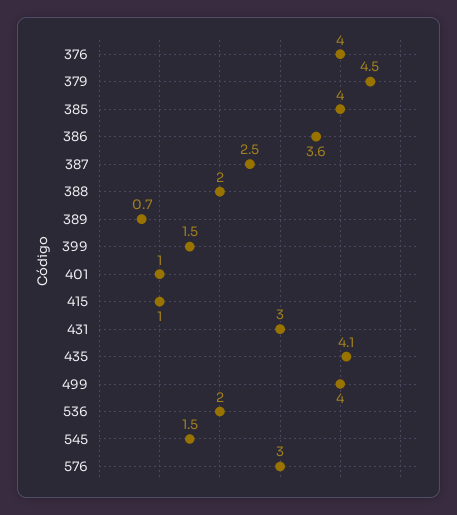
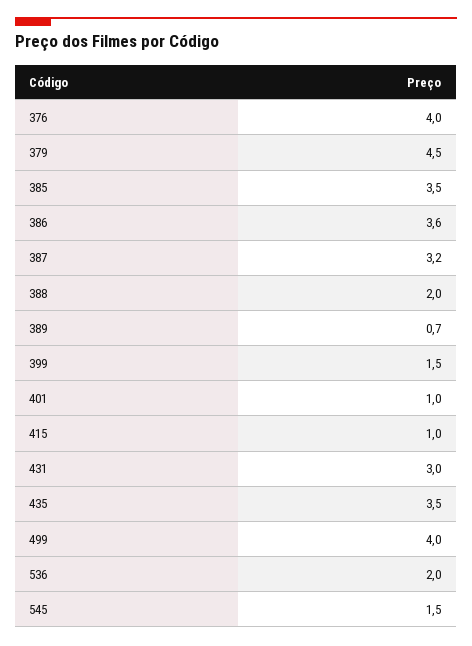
  {
    "376": 4,
    "379": 4.5,
-   "385": 4,
+   "385": 3.5,
    "386": 3.6,
-   "387": 2.5,
+   "387": 3.2,
    "388": 2,
    "389": 0.7,
    "399": 1.5,
    "401": 1,
    "415": 1,
    "431": 3,
-   "435": 4.1,
+   "435": 3.5,
    "499": 4,
    "536": 2,
-   "545": 1.5,
+   "545": 1.5
-   "576": 3
  }

